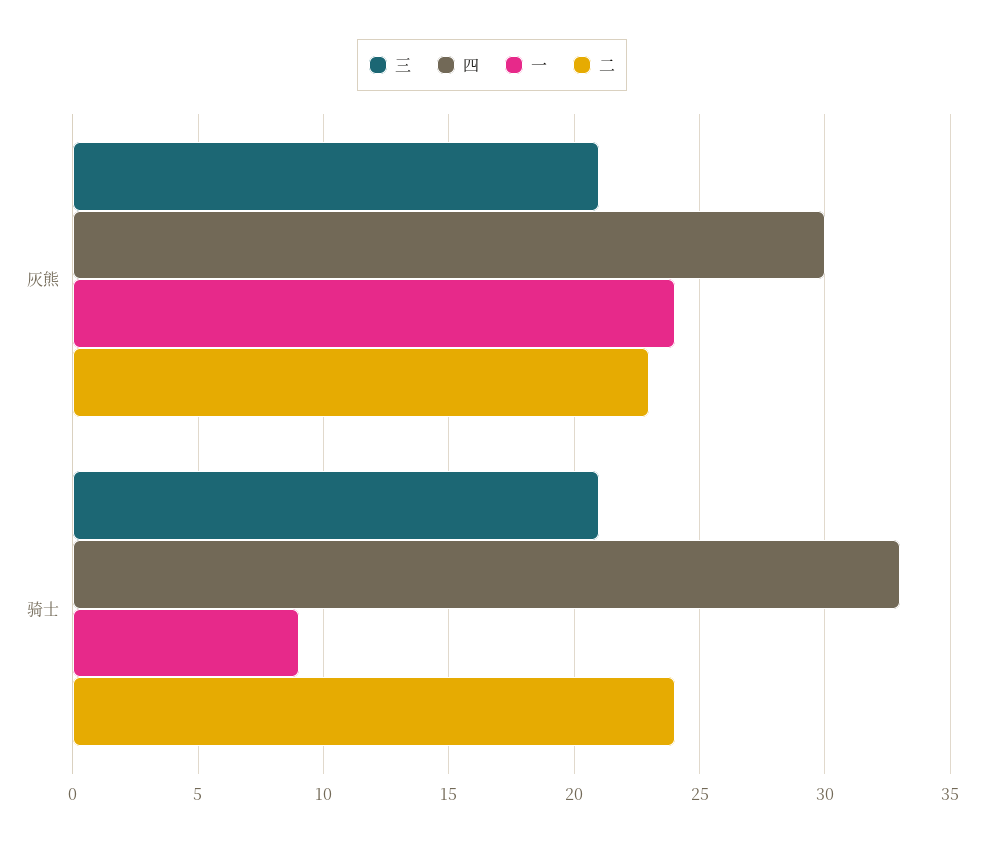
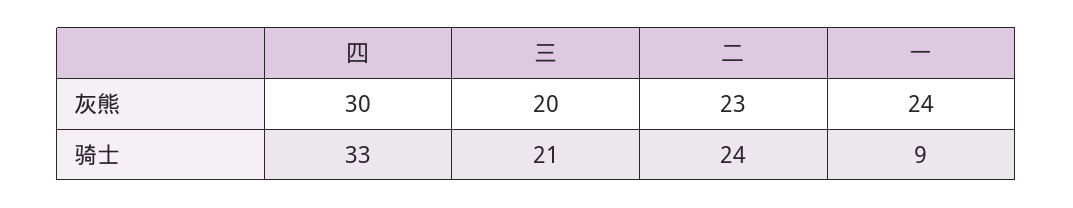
  {
    "三": {
-     "灰熊": 21,
+     "灰熊": 20,
      "骑士": 21
    },
    "四": {
      "灰熊": 30,
      "骑士": 33
    },
    "一": {
      "灰熊": 24,
      "骑士": 9
    },
    "二": {
      "灰熊": 23,
      "骑士": 24
    }
  }

